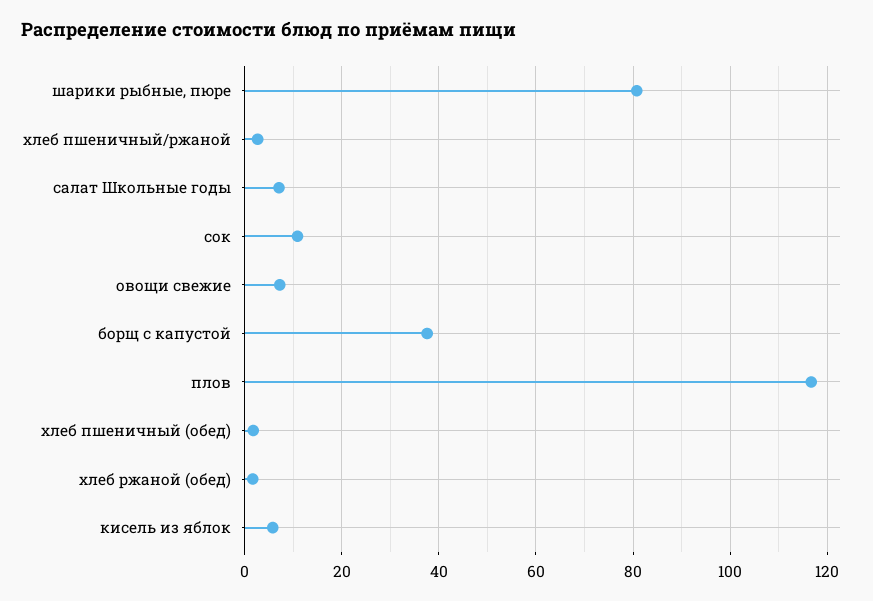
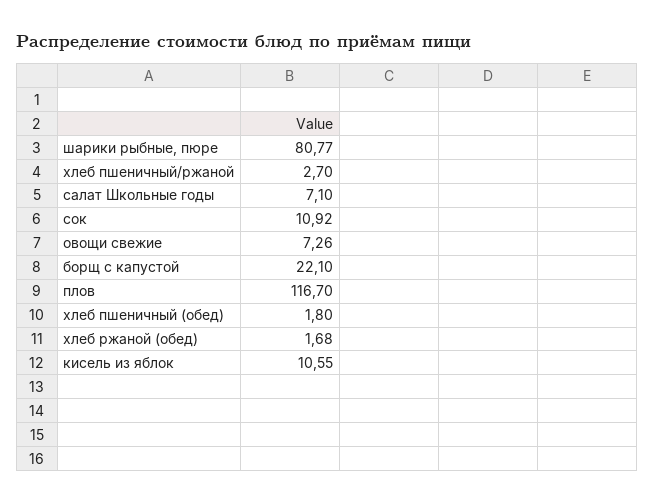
  {
    "шарики рыбные, пюре": 80.77,
    "хлеб пшеничный/ржаной": 2.7,
    "салат Школьные годы": 7.1,
    "сок": 10.92,
    "овощи свежие": 7.26,
-   "борщ с капустой": 38,
+   "борщ с капустой": 22.1,
    "плов": 116.7,
    "хлеб пшеничный (обед)": 1.8,
    "хлеб ржаной (обед)": 1.68,
-   "кисель из яблок": 6
+   "кисель из яблок": 10.55
  }

